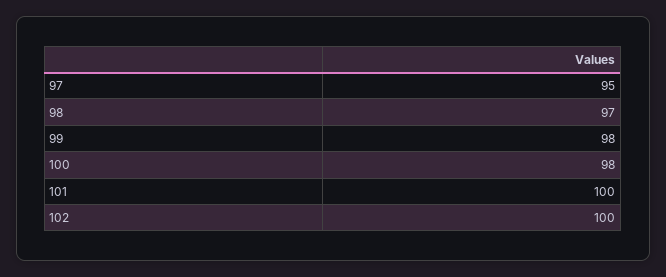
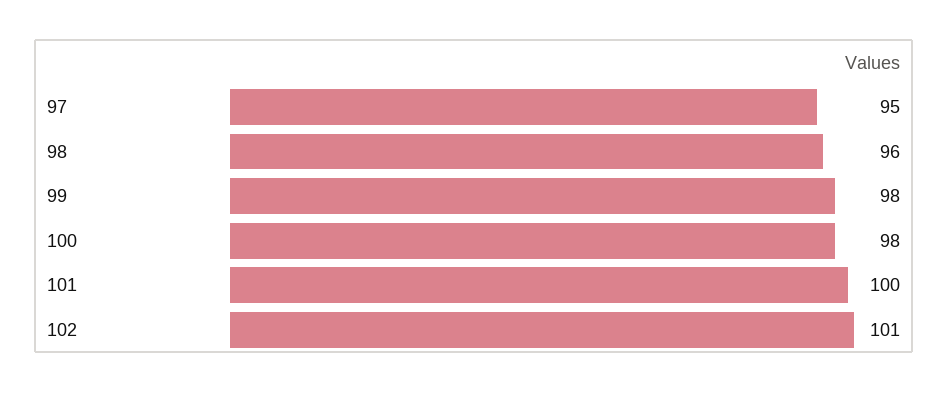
  {
    "97": 95,
-   "98": 97,
+   "98": 96,
    "99": 98,
    "100": 98,
    "101": 100,
-   "102": 100
+   "102": 101
  }

